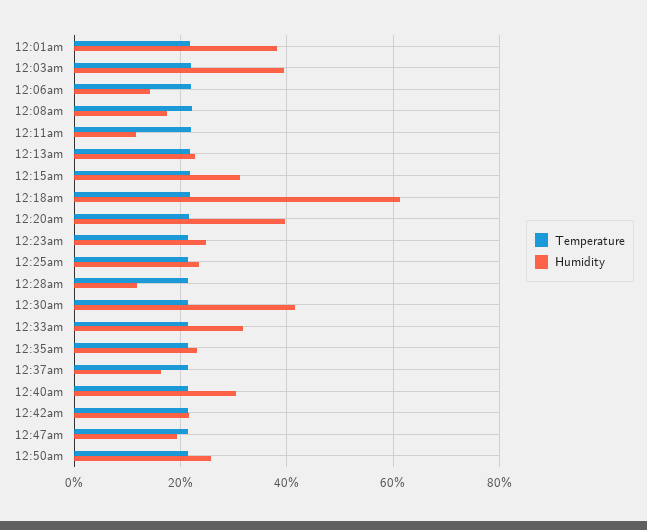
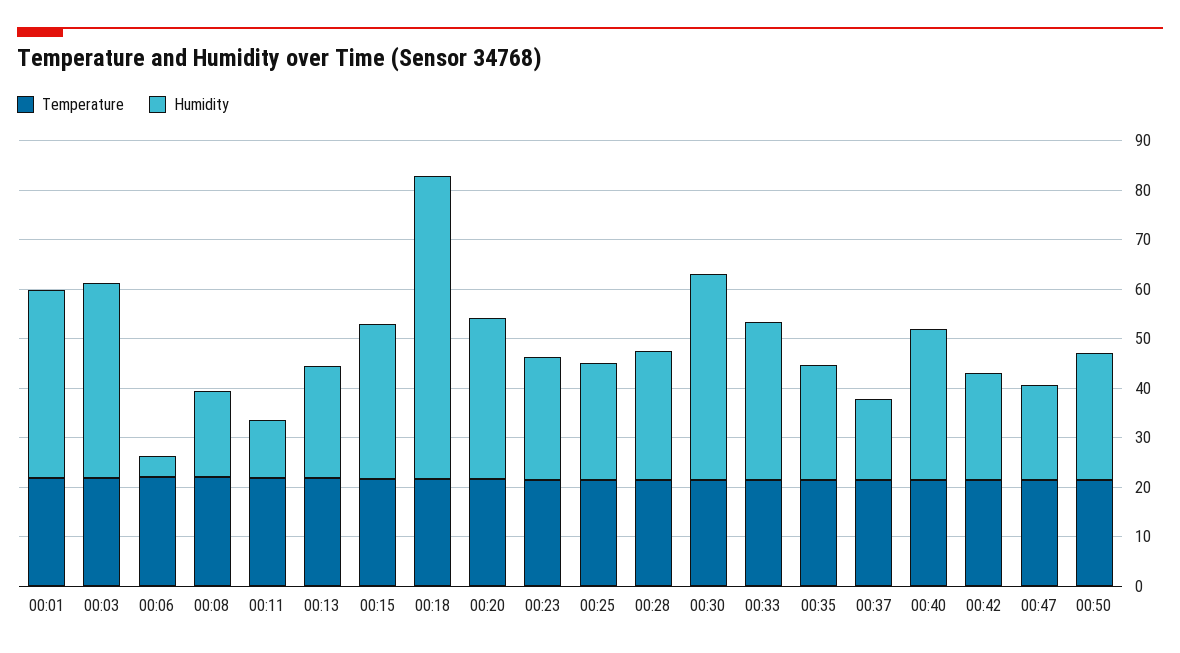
  {
    "Temperature": {
      "12:01am": 22,
      "12:03am": 22,
      "12:06am": 22,
      "12:08am": 22,
      "12:11am": 22,
      "12:13am": 22,
      "12:15am": 22,
      "12:18am": 22,
      "12:20am": 22,
      "12:23am": 22,
      "12:25am": 22,
      "12:28am": 22,
      "12:30am": 22,
      "12:33am": 22,
      "12:35am": 22,
      "12:37am": 22,
      "12:40am": 22,
      "12:42am": 22,
      "12:47am": 22,
      "12:50am": 22
    },
    "Humidity": {
      "12:01am": 38,
      "12:03am": 40,
-     "12:06am": 14,
+     "12:06am": 4,
      "12:08am": 18,
      "12:11am": 12,
      "12:13am": 22,
      "12:15am": 32,
      "12:18am": 62,
-     "12:20am": 40,
+     "12:20am": 32,
      "12:23am": 24,
      "12:25am": 24,
-     "12:28am": 12,
+     "12:28am": 26,
      "12:30am": 42,
      "12:33am": 32,
      "12:35am": 24,
      "12:37am": 16,
      "12:40am": 30,
      "12:42am": 22,
      "12:47am": 20,
      "12:50am": 26
    }
  }

